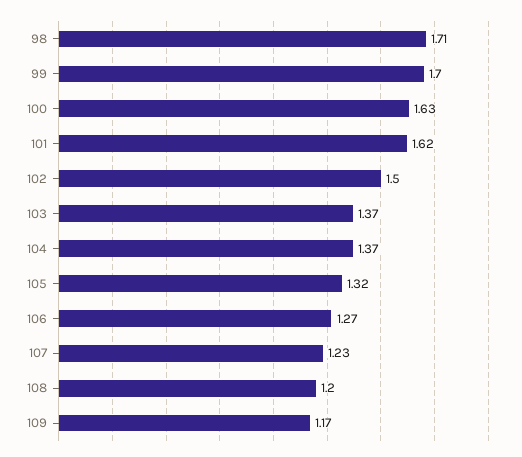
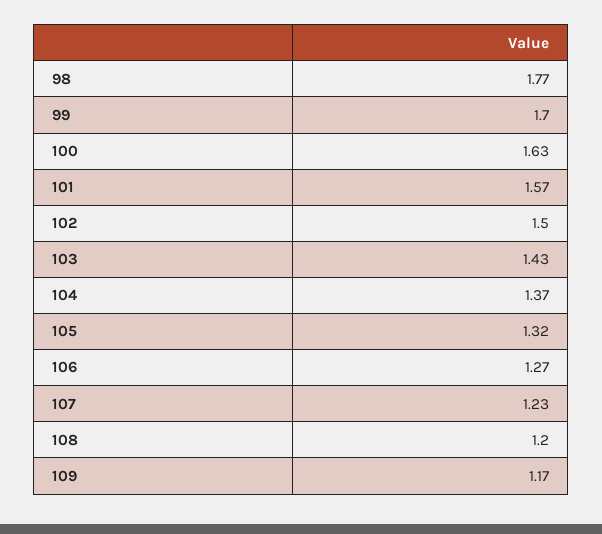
  {
-   "98": 1.71,
+   "98": 1.77,
    "99": 1.7,
    "100": 1.63,
-   "101": 1.62,
+   "101": 1.57,
    "102": 1.5,
-   "103": 1.37,
+   "103": 1.43,
    "104": 1.37,
    "105": 1.32,
    "106": 1.27,
    "107": 1.23,
    "108": 1.2,
    "109": 1.17
  }

